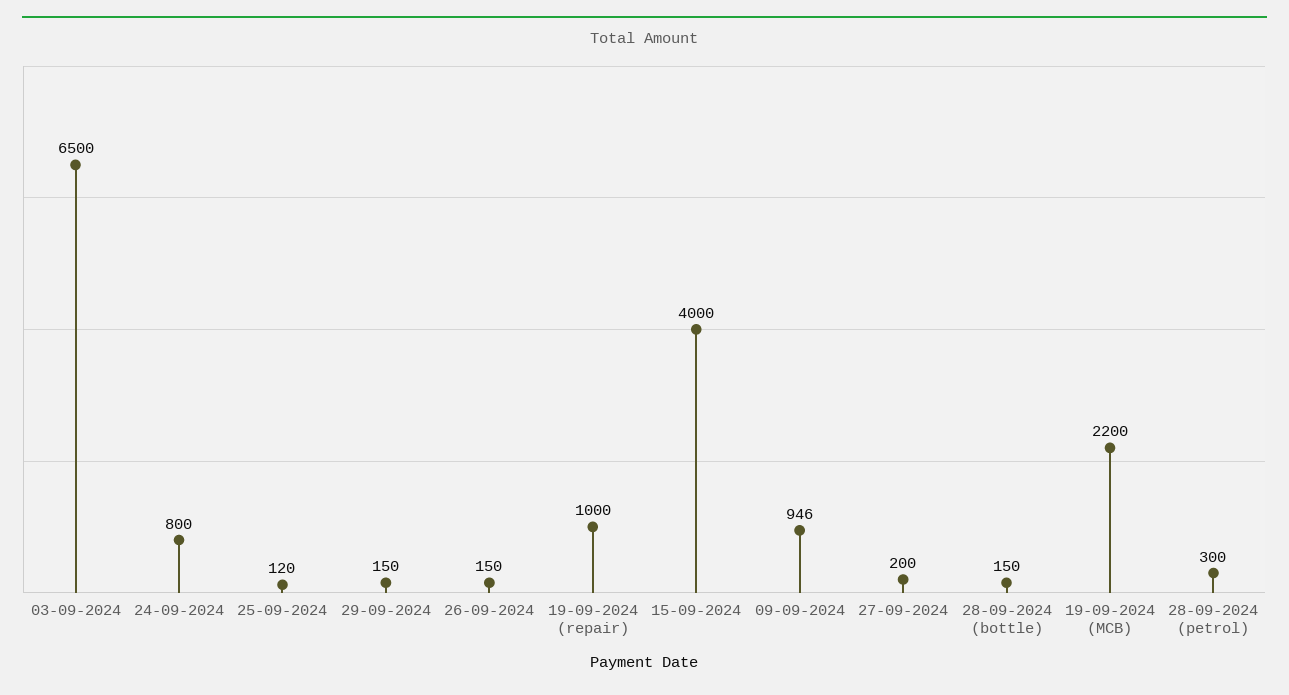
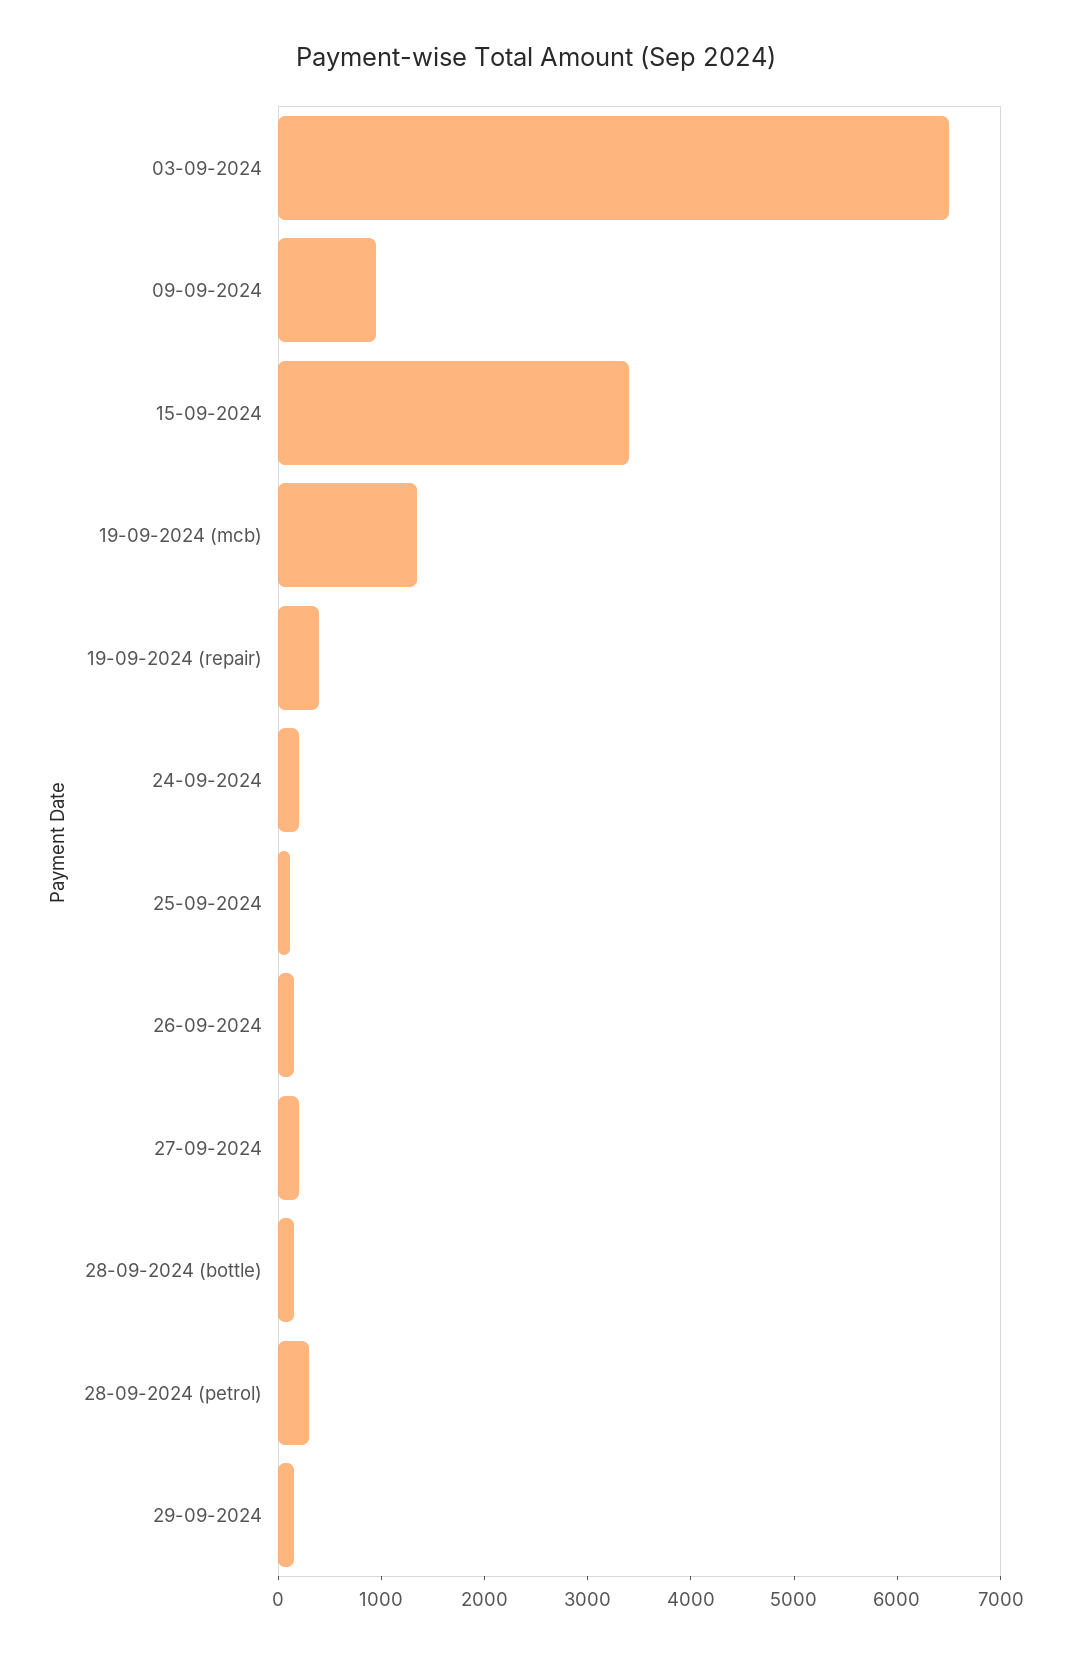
  {
    "03-09-2024": 6500,
-   "24-09-2024": 800,
+   "24-09-2024": 200,
    "25-09-2024": 120,
    "29-09-2024": 150,
    "26-09-2024": 150,
-   "19-09-2024 (repair)": 1000,
+   "19-09-2024 (repair)": 400,
-   "15-09-2024": 4000,
+   "15-09-2024": 3400,
    "09-09-2024": 946,
    "27-09-2024": 200,
    "28-09-2024 (bottle)": 150,
-   "19-09-2024 (MCB)": 2200,
+   "19-09-2024 (MCB)": 1400,
    "28-09-2024 (petrol)": 300
  }

